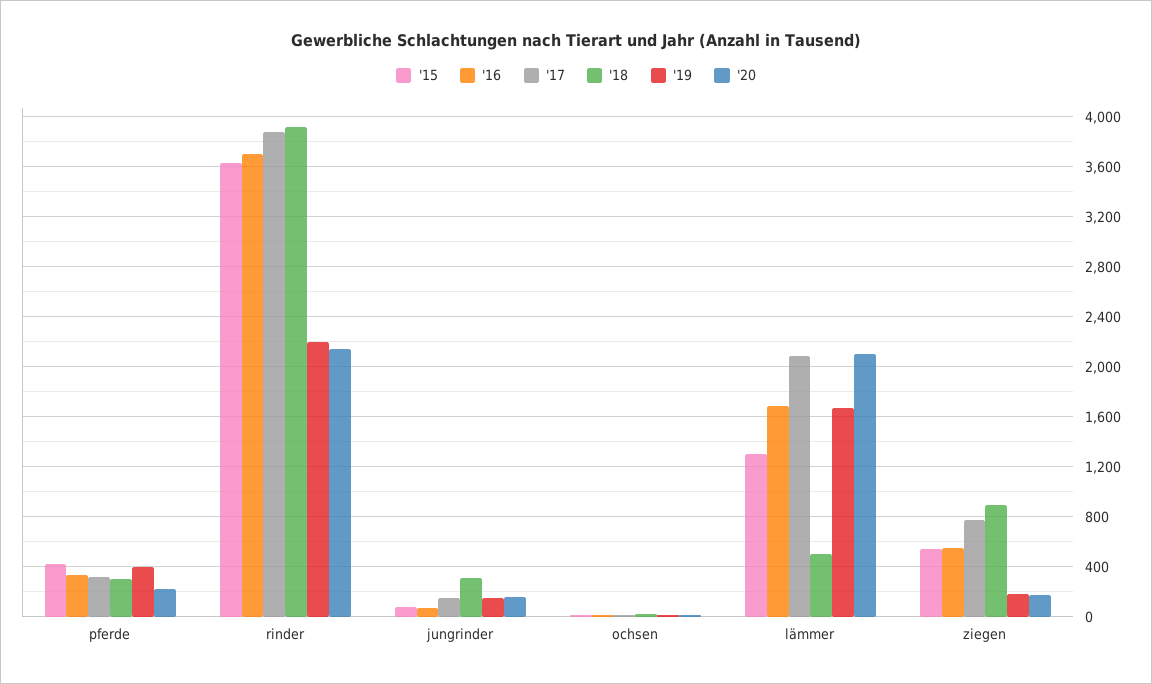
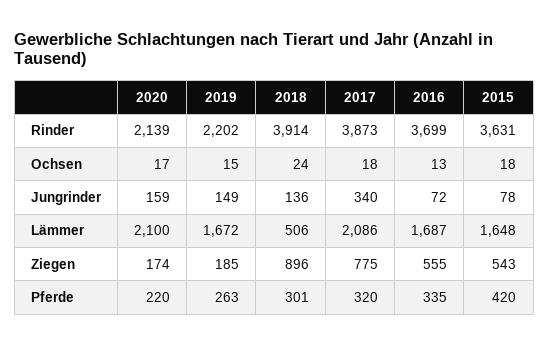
  {
    "'15": {
      "pferde": 420,
      "rinder": 3631,
      "jungrinder": 78,
      "ochsen": 18,
-     "lämmer": 1300,
+     "lämmer": 1648,
      "ziegen": 543
    },
    "'16": {
      "pferde": 335,
      "rinder": 3699,
      "jungrinder": 72,
      "ochsen": 13,
      "lämmer": 1687,
      "ziegen": 555
    },
    "'17": {
      "pferde": 320,
      "rinder": 3873,
-     "jungrinder": 150,
+     "jungrinder": 340,
      "ochsen": 18,
      "lämmer": 2086,
      "ziegen": 775
    },
    "'18": {
      "pferde": 301,
      "rinder": 3914,
-     "jungrinder": 300,
+     "jungrinder": 136,
      "ochsen": 24,
      "lämmer": 506,
      "ziegen": 896
    },
    "'19": {
-     "pferde": 400,
+     "pferde": 263,
      "rinder": 2202,
      "jungrinder": 149,
      "ochsen": 15,
      "lämmer": 1672,
      "ziegen": 185
    },
    "'20": {
      "pferde": 220,
      "rinder": 2139,
      "jungrinder": 159,
      "ochsen": 17,
      "lämmer": 2100,
      "ziegen": 174
    }
  }

